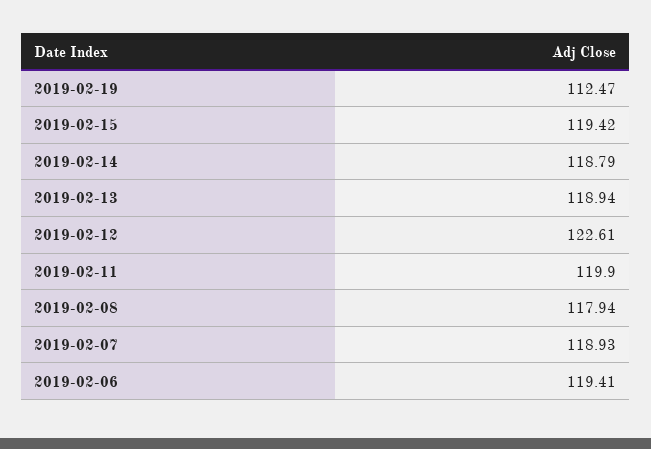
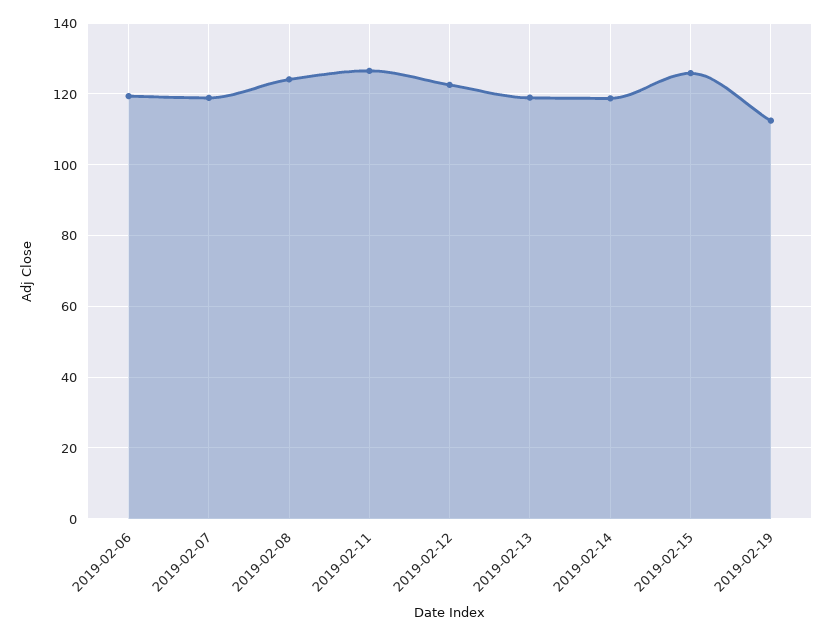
  {
    "2019-02-19": 112.47,
-   "2019-02-15": 119.42,
+   "2019-02-15": 126,
    "2019-02-14": 118.79,
    "2019-02-13": 118.94,
    "2019-02-12": 122.61,
-   "2019-02-11": 119.9,
+   "2019-02-11": 126,
-   "2019-02-08": 117.94,
+   "2019-02-08": 124,
    "2019-02-07": 118.93,
    "2019-02-06": 119.41
  }

